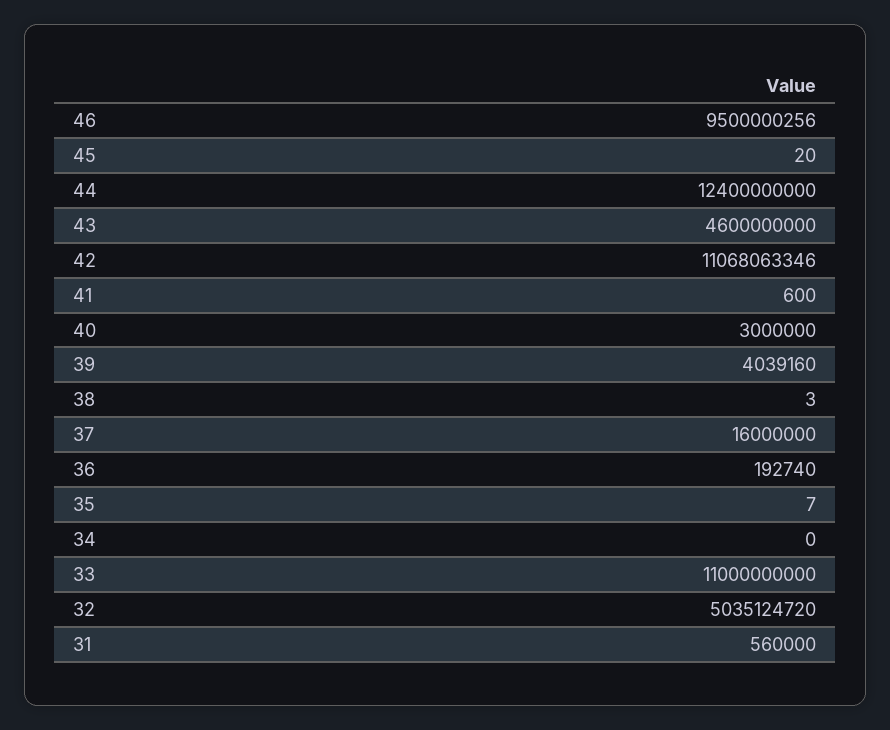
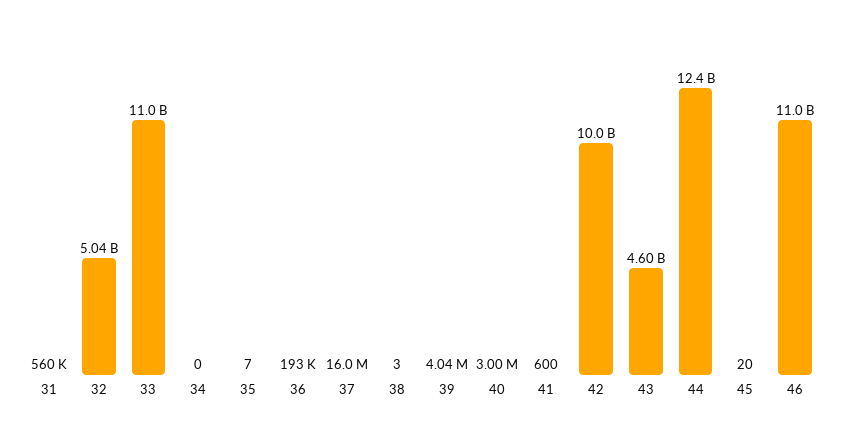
  {
-   "46": 9500000256,
+   "46": 11000000000,
    "45": 20,
    "44": 12400000000,
    "43": 4600000000,
-   "42": 11068063346,
+   "42": 10000000000,
    "41": 600,
    "40": 3000000,
    "39": 4039160,
    "38": 3,
    "37": 16000000,
    "36": 192740,
    "35": 7,
    "34": 0,
    "33": 11000000000,
    "32": 5035124720,
    "31": 560000
  }

